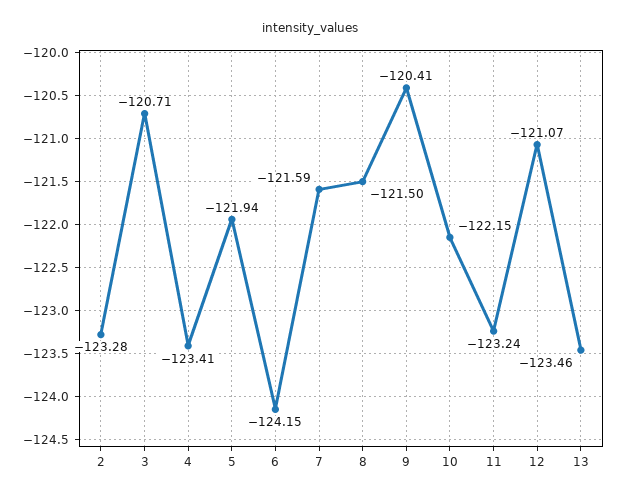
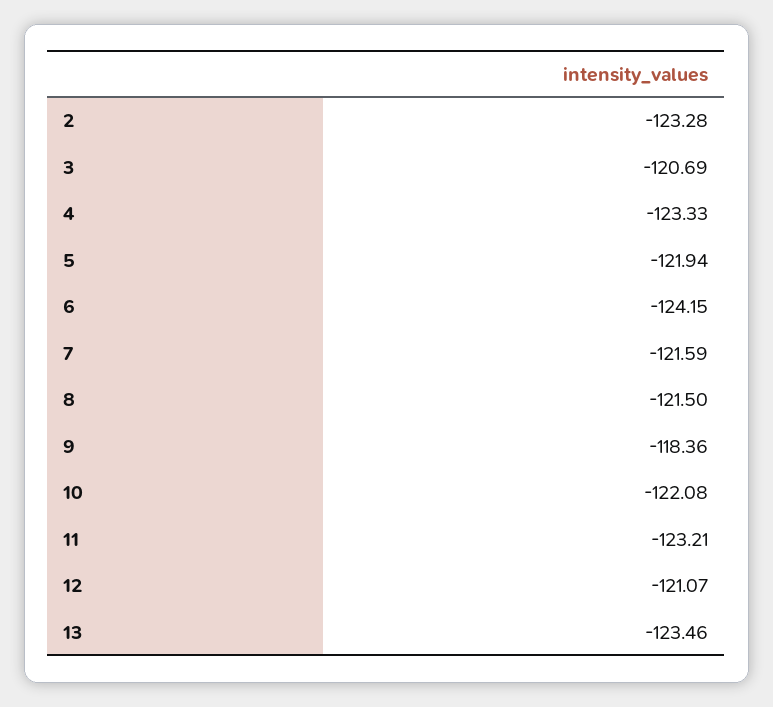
  {
    "2": -123.28,
-   "3": -120.71,
+   "3": -120.69,
-   "4": -123.41,
+   "4": -123.33,
    "5": -121.94,
    "6": -124.15,
    "7": -121.59,
    "8": -121.5,
-   "9": -120.41,
+   "9": -118.36,
-   "10": -122.15,
+   "10": -122.08,
-   "11": -123.24,
+   "11": -123.21,
    "12": -121.07,
    "13": -123.46
  }

